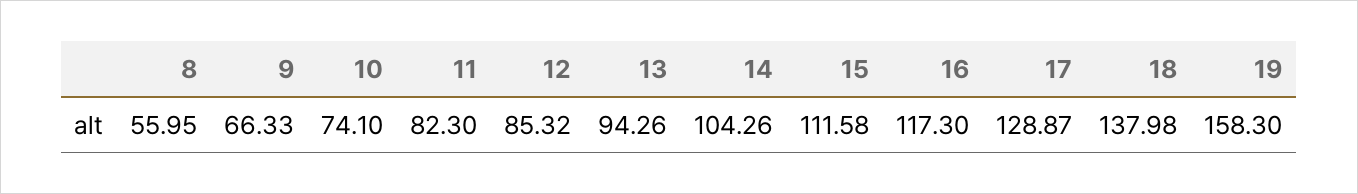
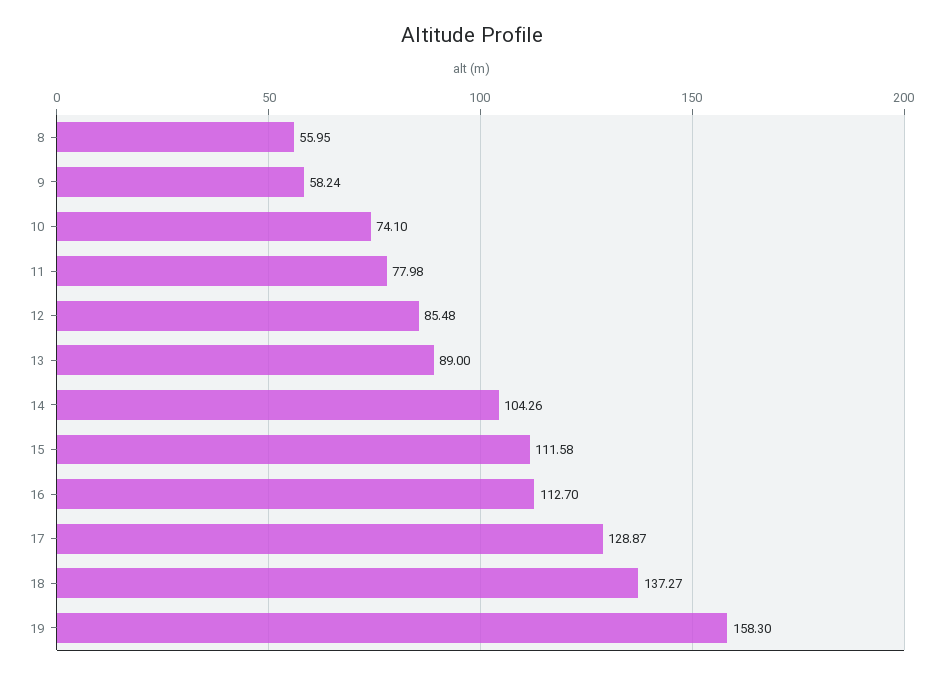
  {
    "8": 55.95,
-   "9": 66.33,
+   "9": 58.24,
    "10": 74.1,
-   "11": 82.3,
+   "11": 77.98,
-   "12": 85.32,
+   "12": 85.48,
-   "13": 94.26,
+   "13": 89,
    "14": 104.26,
    "15": 111.58,
-   "16": 117.3,
+   "16": 112.7,
    "17": 128.87,
-   "18": 137.98,
+   "18": 137.27,
    "19": 158.3
  }

